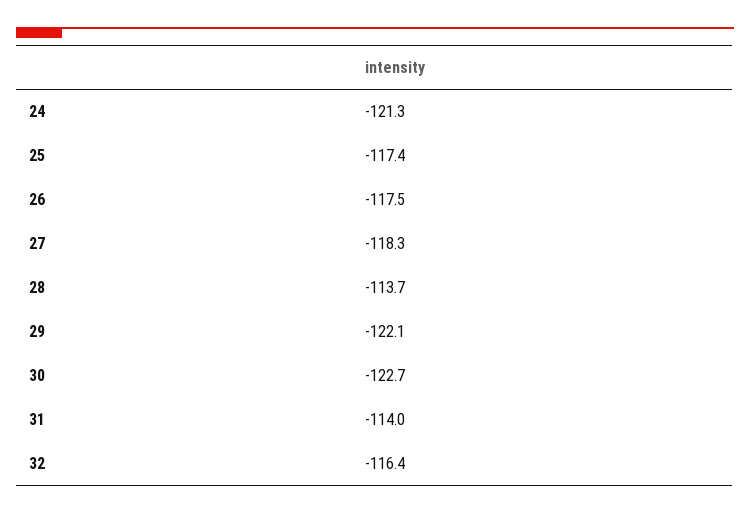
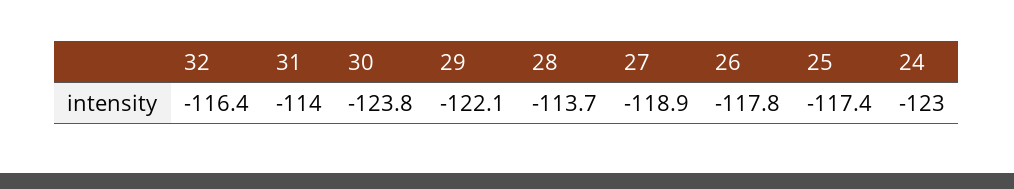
  {
-   "24": -121.3,
+   "24": -123,
    "25": -117.4,
-   "26": -117.5,
+   "26": -117.8,
-   "27": -118.3,
+   "27": -118.9,
    "28": -113.7,
    "29": -122.1,
-   "30": -122.7,
+   "30": -123.8,
    "31": -114,
    "32": -116.4
  }

